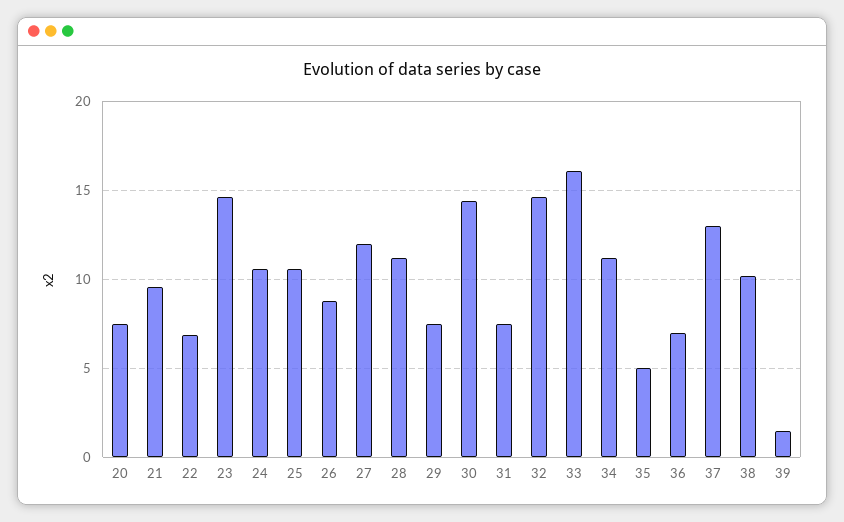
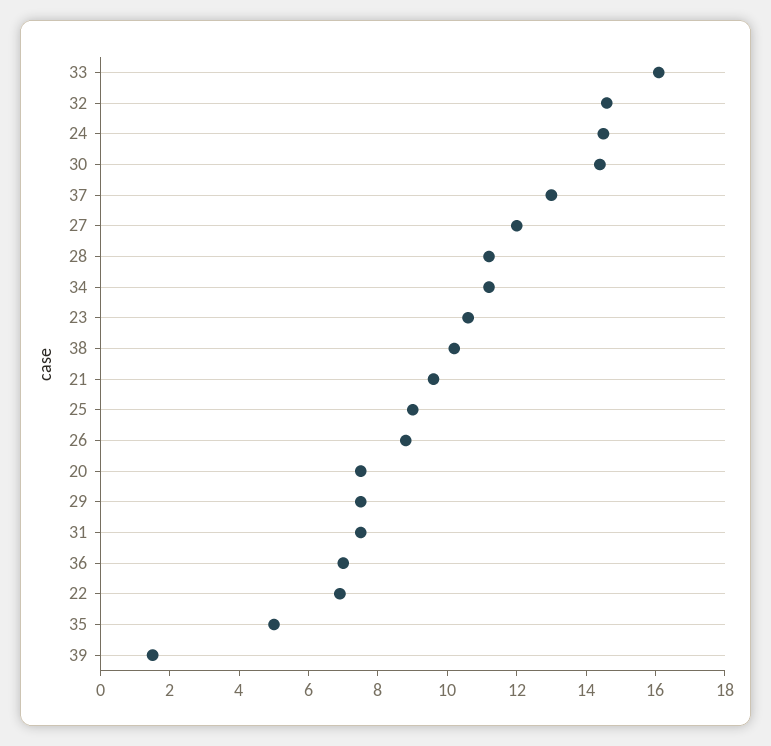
  {
    "20": 7.5,
    "21": 9.5,
    "22": 7,
-   "23": 14.5,
+   "23": 10.5,
-   "24": 10.5,
+   "24": 14.5,
-   "25": 10.5,
+   "25": 9,
    "26": 9,
    "27": 12,
    "28": 11,
    "29": 7.5,
    "30": 14.5,
    "31": 7.5,
    "32": 14.5,
    "33": 16,
    "34": 11,
    "35": 5,
    "36": 7,
    "37": 13,
    "38": 10,
    "39": 1.5
  }

